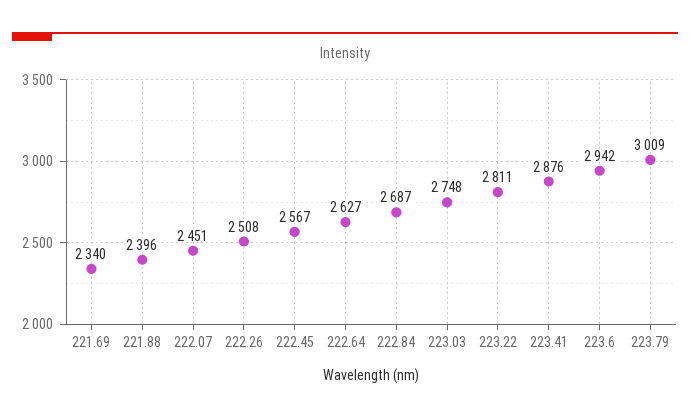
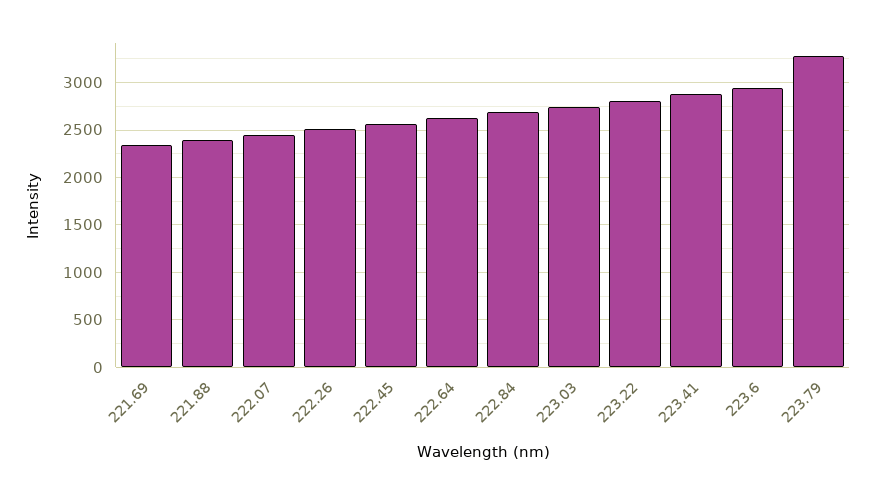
  {
    "221.69": 2340,
    "221.88": 2396,
    "222.07": 2451,
    "222.26": 2508,
    "222.45": 2567,
    "222.64": 2627,
    "222.84": 2687,
    "223.03": 2748,
    "223.22": 2811,
    "223.41": 2876,
    "223.6": 2942,
-   "223.79": 3009
+   "223.79": 3300
  }

